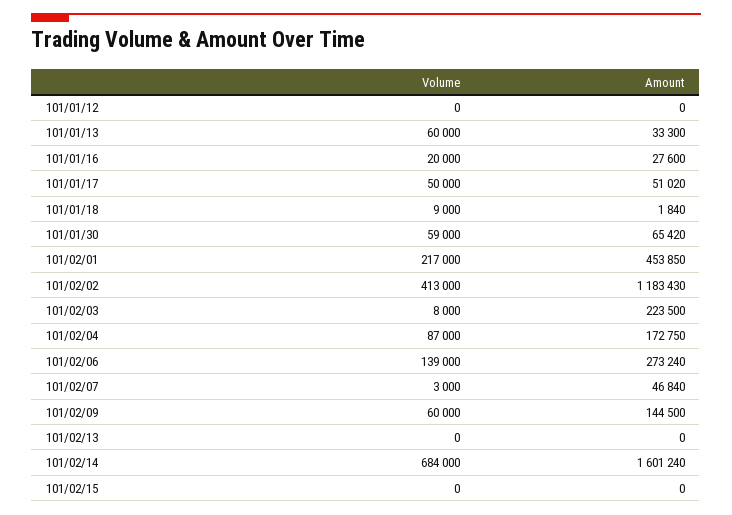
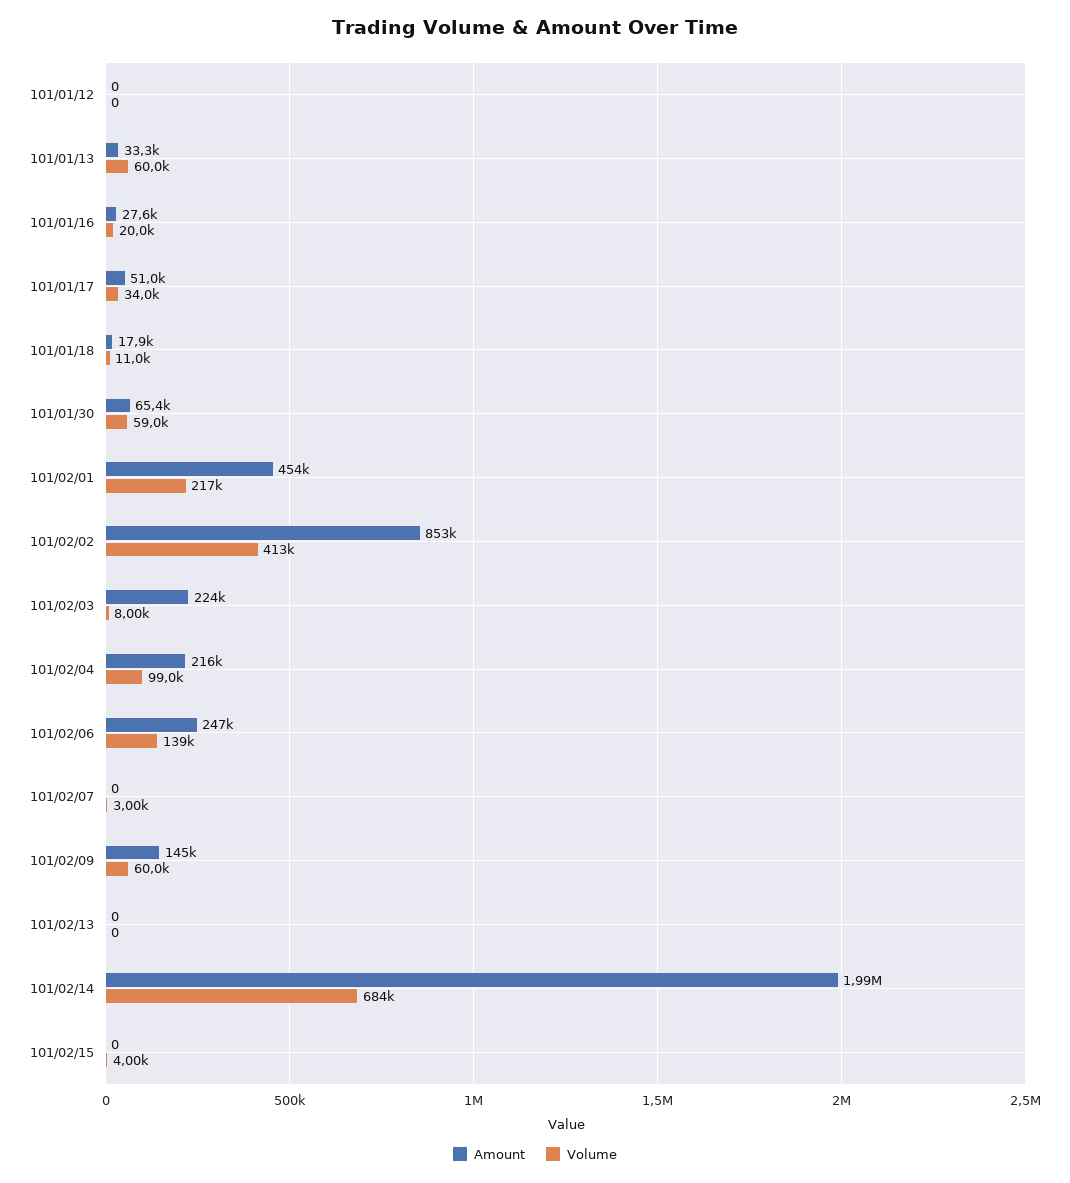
  {
    "Volume": {
      "101/01/12": 0,
      "101/01/13": 60000,
      "101/01/16": 20000,
-     "101/01/17": 50000,
+     "101/01/17": 34000,
-     "101/01/18": 9000,
+     "101/01/18": 11000,
      "101/01/30": 59000,
      "101/02/01": 217000,
      "101/02/02": 413000,
      "101/02/03": 8000,
-     "101/02/04": 87000,
+     "101/02/04": 99000,
      "101/02/06": 139000,
      "101/02/07": 3000,
      "101/02/09": 60000,
      "101/02/13": 0,
      "101/02/14": 684000,
-     "101/02/15": 0
+     "101/02/15": 4000
    },
    "Amount": {
      "101/01/12": 0,
      "101/01/13": 33300,
      "101/01/16": 27600,
      "101/01/17": 51020,
-     "101/01/18": 1840,
+     "101/01/18": 17900,
      "101/01/30": 65420,
      "101/02/01": 453850,
-     "101/02/02": 1183430,
+     "101/02/02": 853000,
      "101/02/03": 223500,
-     "101/02/04": 172750,
+     "101/02/04": 216000,
-     "101/02/06": 273240,
+     "101/02/06": 247000,
-     "101/02/07": 46840,
+     "101/02/07": 0,
      "101/02/09": 144500,
      "101/02/13": 0,
-     "101/02/14": 1601240,
+     "101/02/14": 1990000,
      "101/02/15": 0
    }
  }

